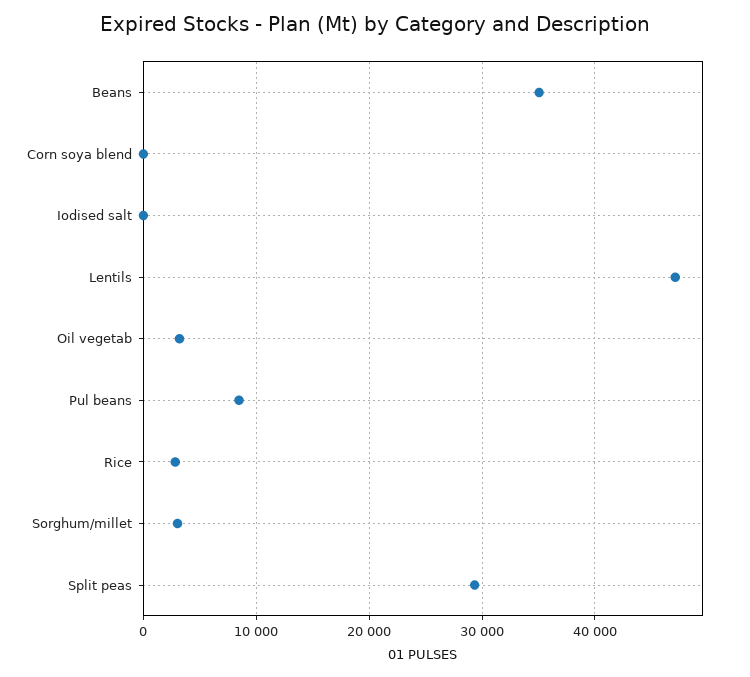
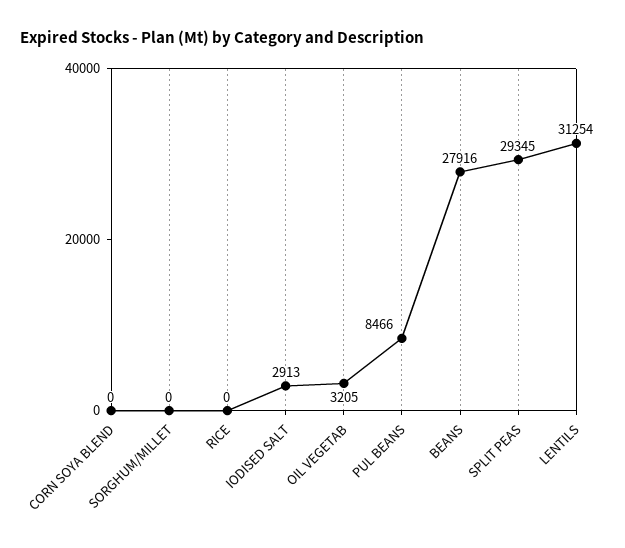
  {
-   "Beans": 35000,
+   "Beans": 27916,
    "Corn soya blend": 0,
-   "Iodised salt": 0,
+   "Iodised salt": 2913,
-   "Lentils": 47000,
+   "Lentils": 31254,
    "Oil vegetab": 3205,
    "Pul beans": 8466,
-   "Rice": 3000,
+   "Rice": 0,
-   "Sorghum/millet": 3000,
+   "Sorghum/millet": 0,
    "Split peas": 29345
  }

